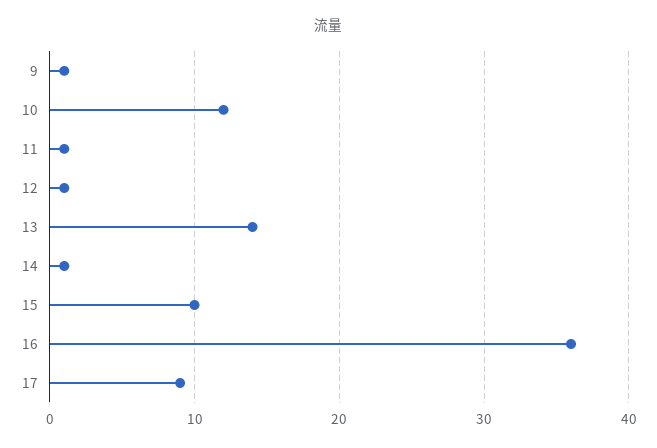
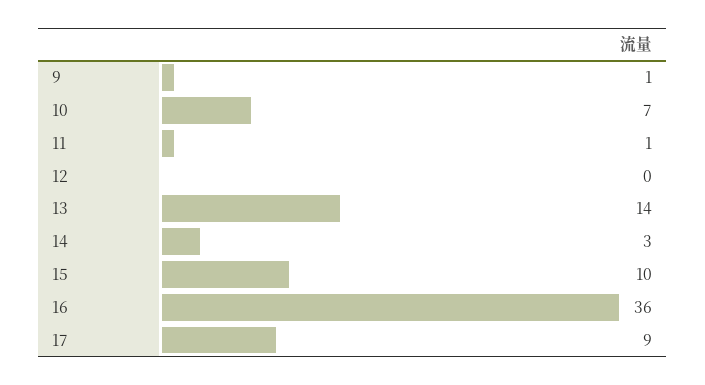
  {
    "9": 1,
-   "10": 12,
+   "10": 7,
    "11": 1,
-   "12": 1,
+   "12": 0,
    "13": 14,
-   "14": 1,
+   "14": 3,
    "15": 10,
    "16": 36,
    "17": 9
  }

